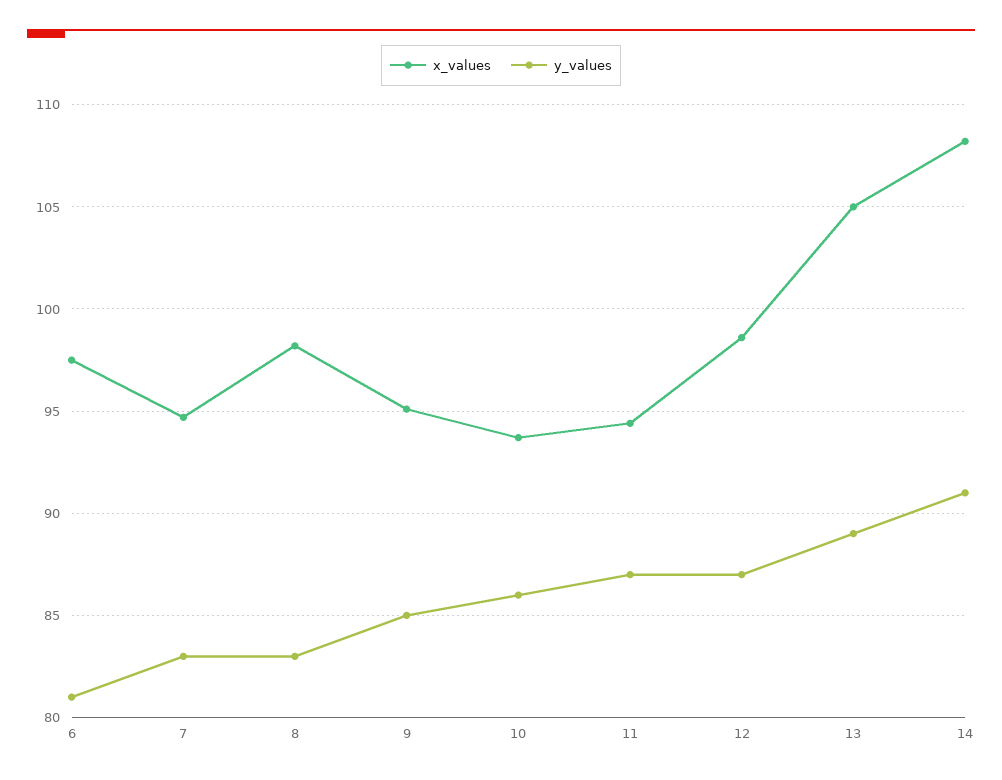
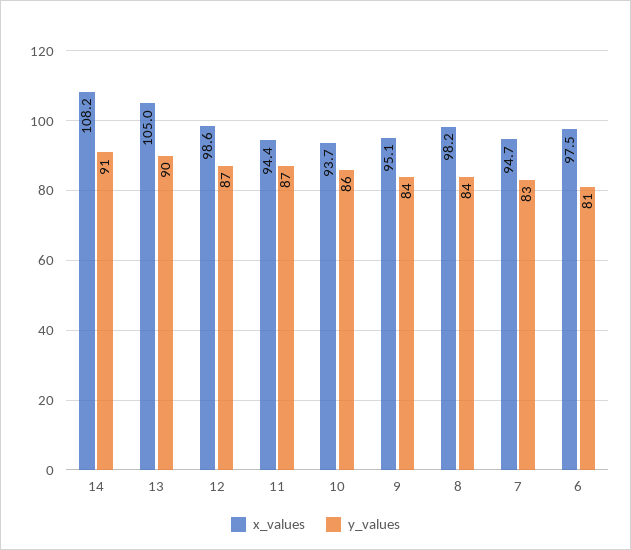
  {
    "x_values": {
      "6": 97.5,
      "7": 94.7,
      "8": 98.2,
      "9": 95.1,
      "10": 93.7,
      "11": 94.4,
      "12": 98.6,
      "13": 105,
      "14": 108.2
    },
    "y_values": {
      "6": 81,
      "7": 83,
-     "8": 83,
+     "8": 84,
-     "9": 85,
+     "9": 84,
      "10": 86,
      "11": 87,
      "12": 87,
-     "13": 89,
+     "13": 90,
      "14": 91
    }
  }

